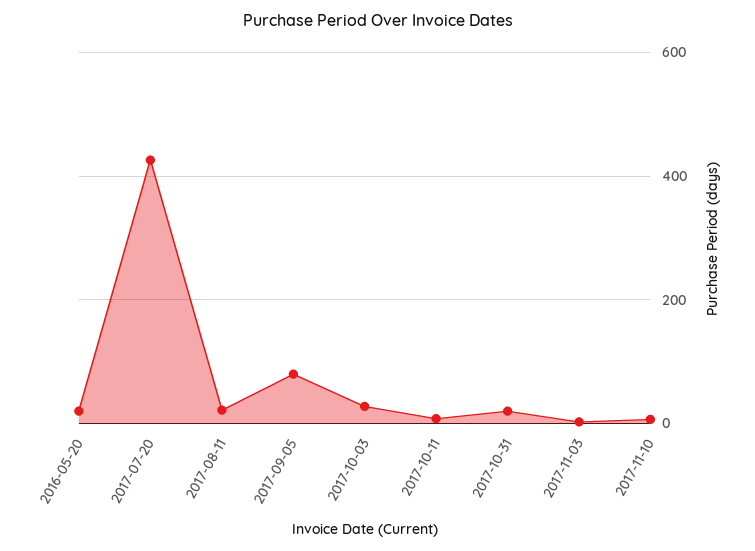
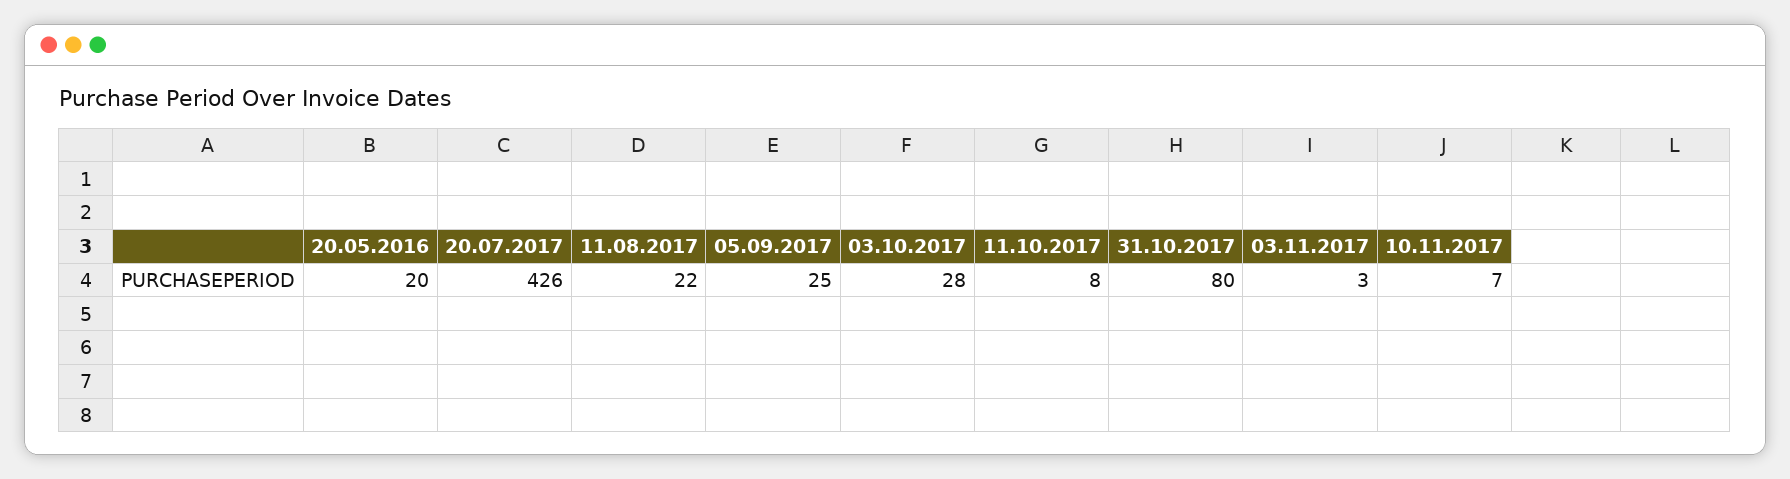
  {
    "2016-05-20": 20,
    "2017-07-20": 426,
    "2017-08-11": 22,
-   "2017-09-05": 80,
+   "2017-09-05": 25,
    "2017-10-03": 28,
    "2017-10-11": 8,
-   "2017-10-31": 20,
+   "2017-10-31": 80,
    "2017-11-03": 3,
    "2017-11-10": 7
  }

